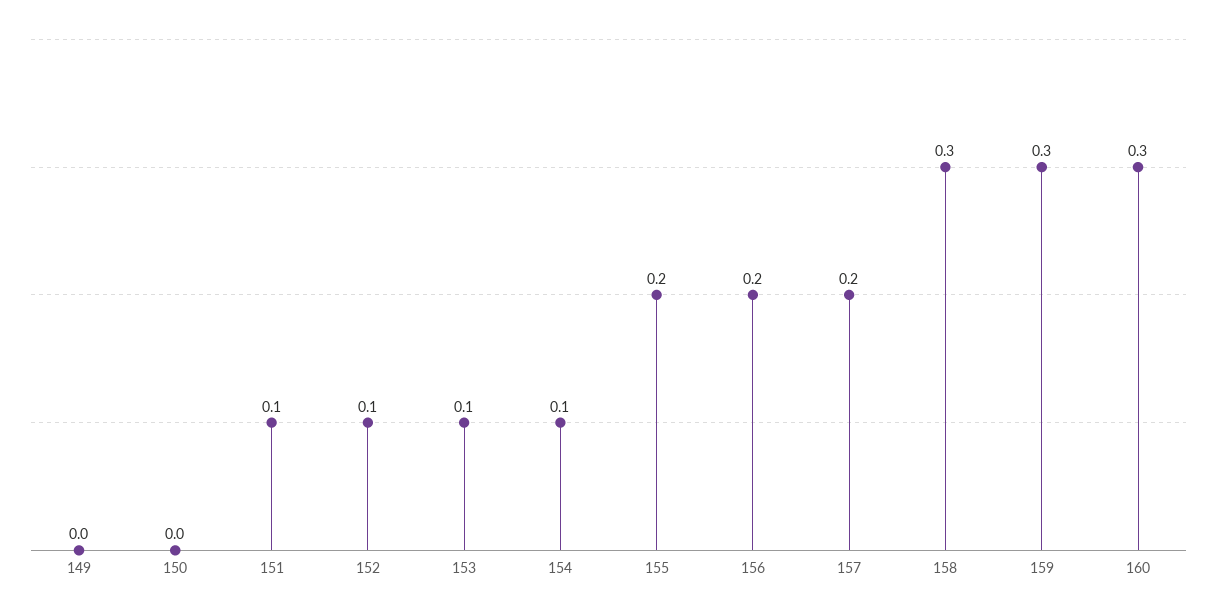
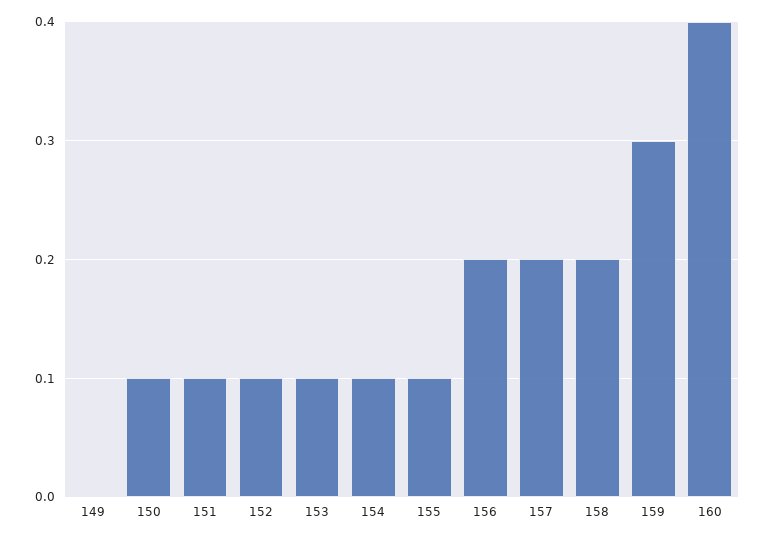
  {
    "149": 0,
-   "150": 0,
+   "150": 0.1,
    "151": 0.1,
    "152": 0.1,
    "153": 0.1,
    "154": 0.1,
-   "155": 0.2,
+   "155": 0.1,
    "156": 0.2,
    "157": 0.2,
-   "158": 0.3,
+   "158": 0.2,
    "159": 0.3,
-   "160": 0.3
+   "160": 0.4
  }

